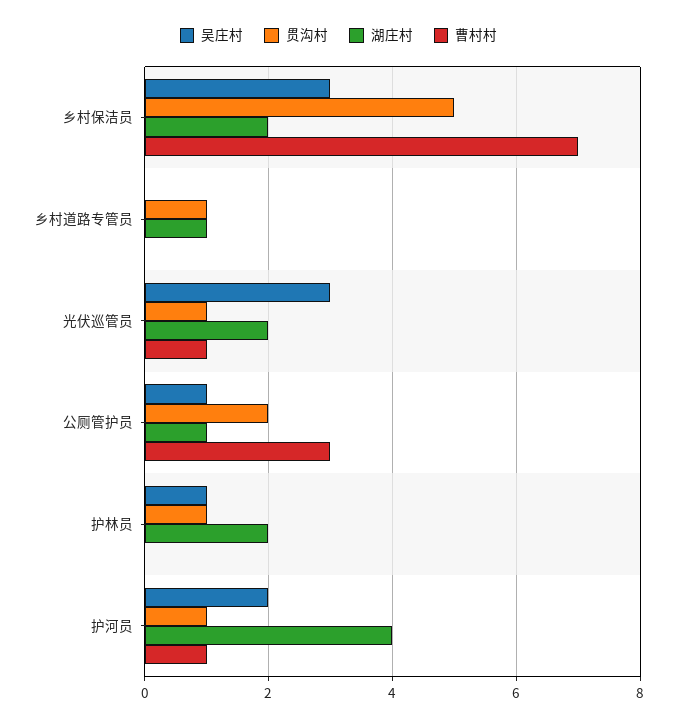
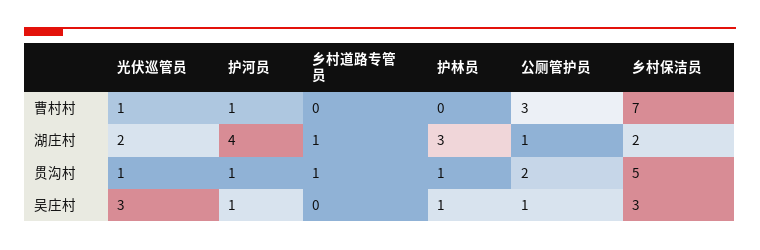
  {
    "吴庄村": {
      "乡村保洁员": 3,
      "乡村道路专管员": 0,
      "光伏巡管员": 3,
      "公厕管护员": 1,
      "护林员": 1,
-     "护河员": 2
+     "护河员": 1
    },
    "贯沟村": {
      "乡村保洁员": 5,
      "乡村道路专管员": 1,
      "光伏巡管员": 1,
      "公厕管护员": 2,
      "护林员": 1,
      "护河员": 1
    },
    "湖庄村": {
      "乡村保洁员": 2,
      "乡村道路专管员": 1,
      "光伏巡管员": 2,
      "公厕管护员": 1,
-     "护林员": 2,
+     "护林员": 3,
      "护河员": 4
    },
    "曹村村": {
      "乡村保洁员": 7,
      "乡村道路专管员": 0,
      "光伏巡管员": 1,
      "公厕管护员": 3,
      "护林员": 0,
      "护河员": 1
    }
  }

